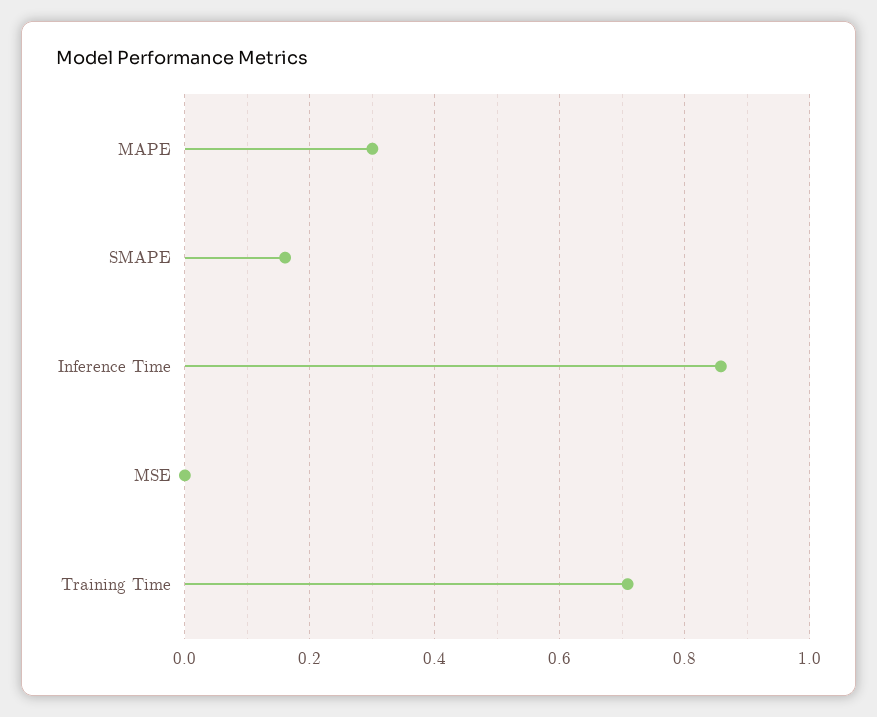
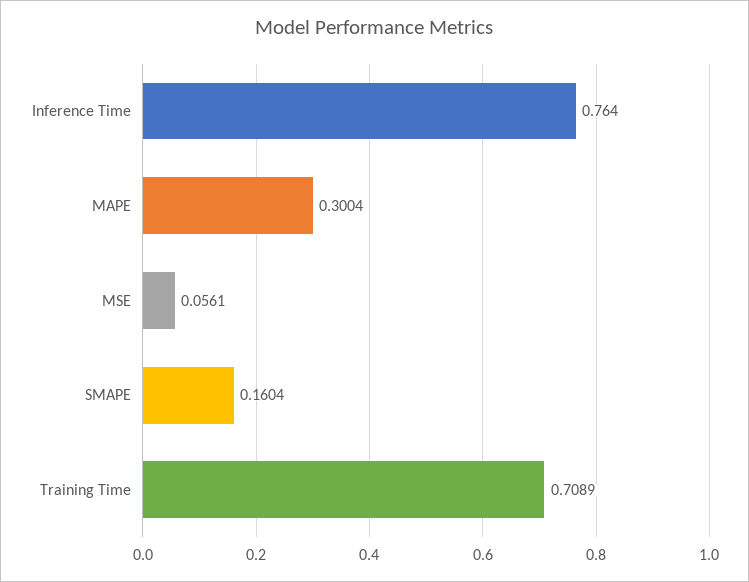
  {
    "MAPE": 0.3004,
    "SMAPE": 0.1604,
-   "Inference Time": 0.86,
+   "Inference Time": 0.764,
-   "MSE": 0,
+   "MSE": 0.0561,
    "Training Time": 0.7089
  }

